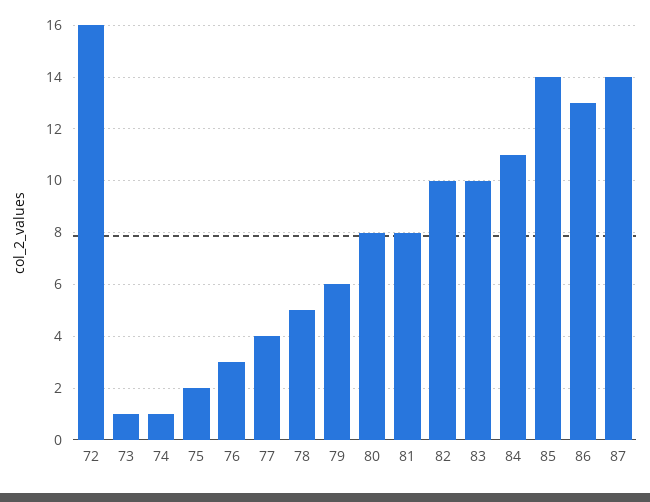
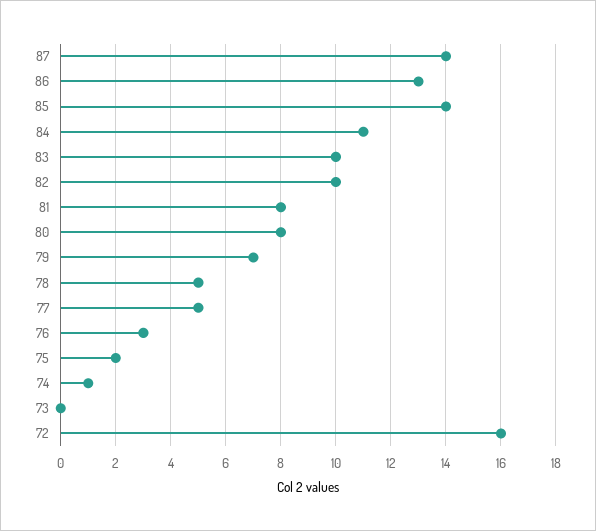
  {
    "72": 16,
-   "73": 1,
+   "73": 0,
    "74": 1,
    "75": 2,
    "76": 3,
-   "77": 4,
+   "77": 5,
    "78": 5,
-   "79": 6,
+   "79": 7,
    "80": 8,
    "81": 8,
    "82": 10,
    "83": 10,
    "84": 11,
    "85": 14,
    "86": 13,
    "87": 14
  }

